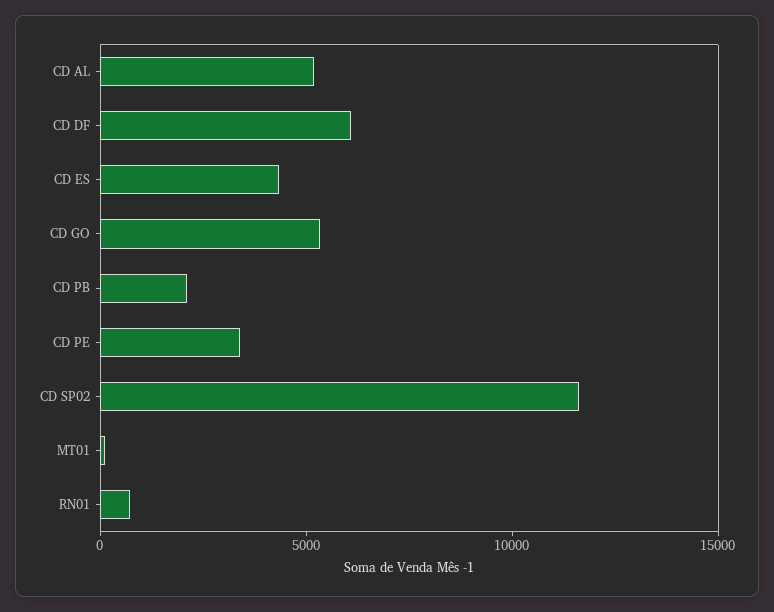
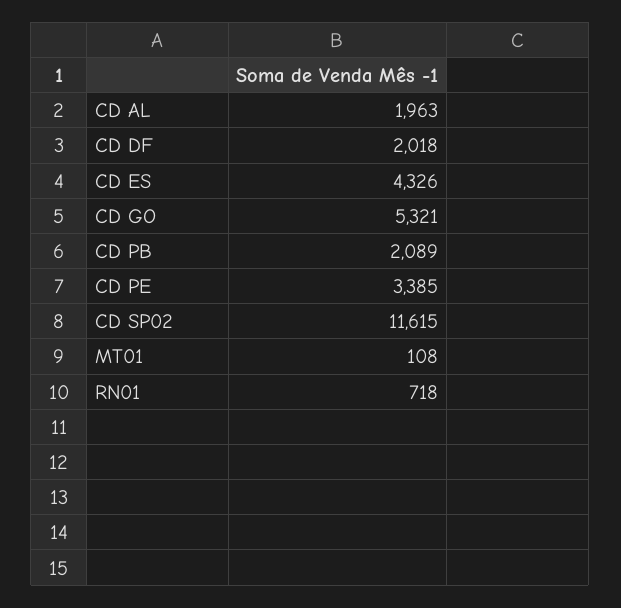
  {
-   "CD AL": 5000,
+   "CD AL": 1963,
-   "CD DF": 6000,
+   "CD DF": 2018,
    "CD ES": 4326,
    "CD GO": 5321,
    "CD PB": 2089,
    "CD PE": 3385,
    "CD SP02": 11615,
    "MT01": 108,
    "RN01": 718
  }

